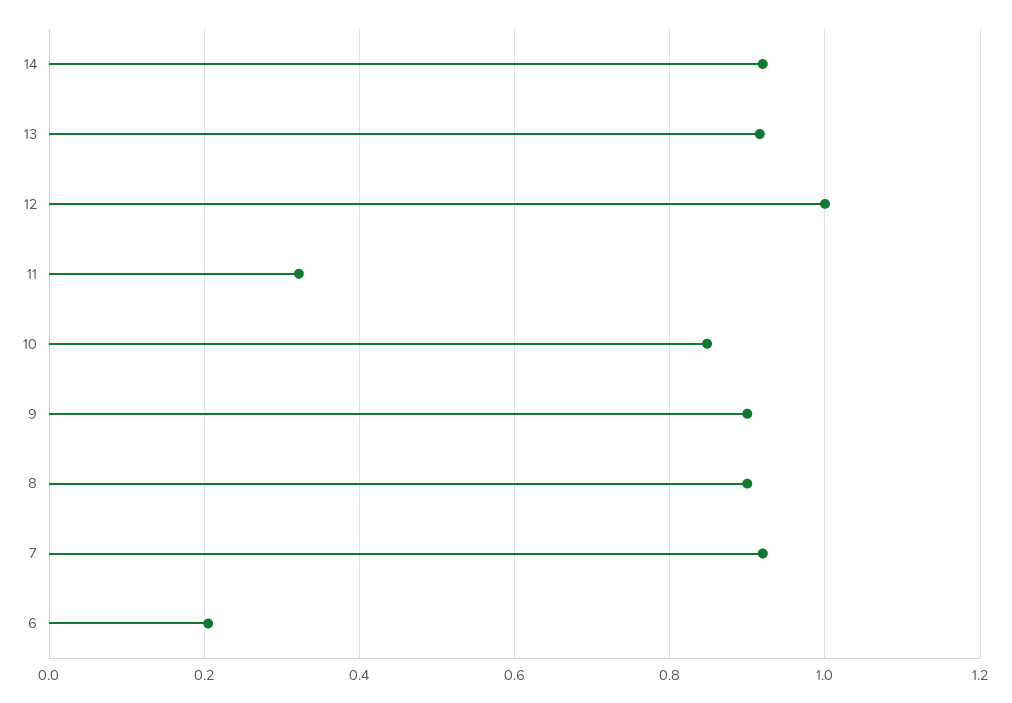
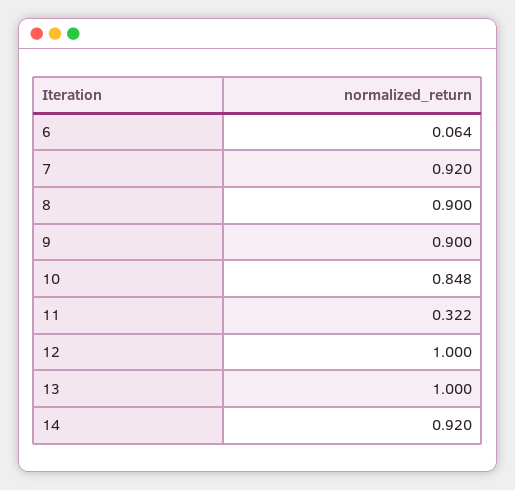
  {
    "14": 0.92,
-   "13": 0.92,
+   "13": 1,
    "12": 1,
    "11": 0.322,
    "10": 0.848,
    "9": 0.9,
    "8": 0.9,
    "7": 0.92,
-   "6": 0.2
+   "6": 0.064
  }

